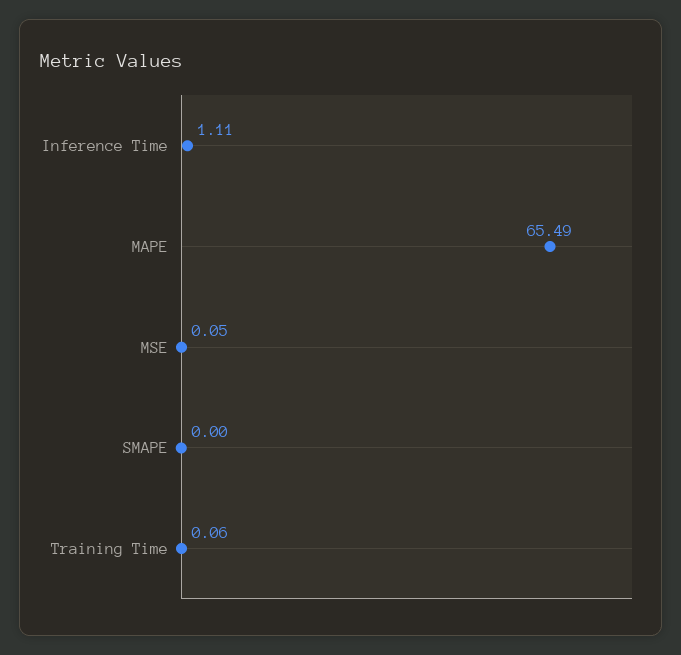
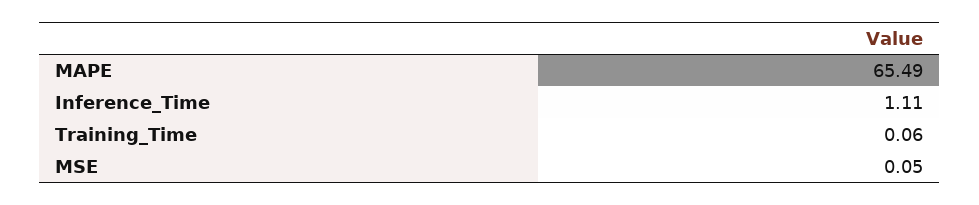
  {
    "Inference Time": 1.11,
    "MAPE": 65.49,
    "MSE": 0.05,
-   "SMAPE": 0,
    "Training Time": 0.06
  }

